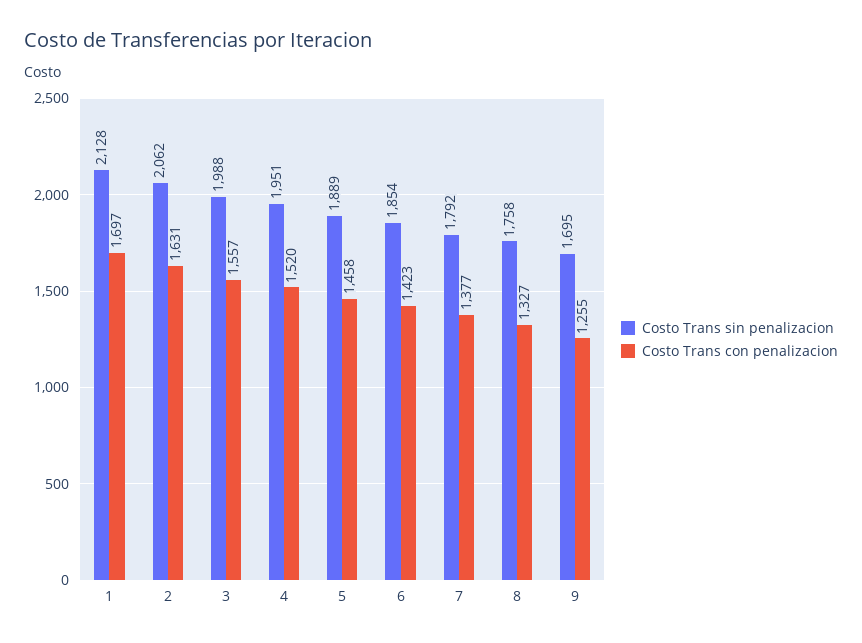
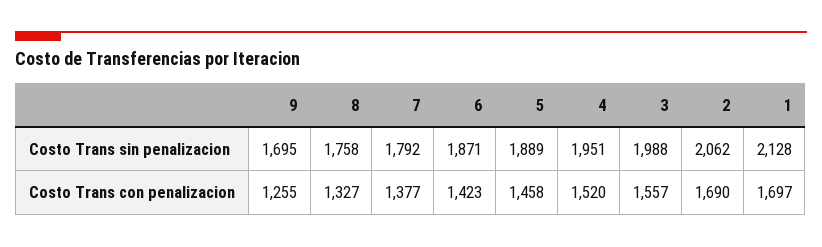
  {
    "Costo Trans sin penalizacion": {
      "1": 2128,
      "2": 2062,
      "3": 1988,
      "4": 1951,
      "5": 1889,
-     "6": 1854,
+     "6": 1871,
      "7": 1792,
      "8": 1758,
      "9": 1695
    },
    "Costo Trans con penalizacion": {
      "1": 1697,
-     "2": 1631,
+     "2": 1690,
      "3": 1557,
      "4": 1520,
      "5": 1458,
      "6": 1423,
      "7": 1377,
      "8": 1327,
      "9": 1255
    }
  }

